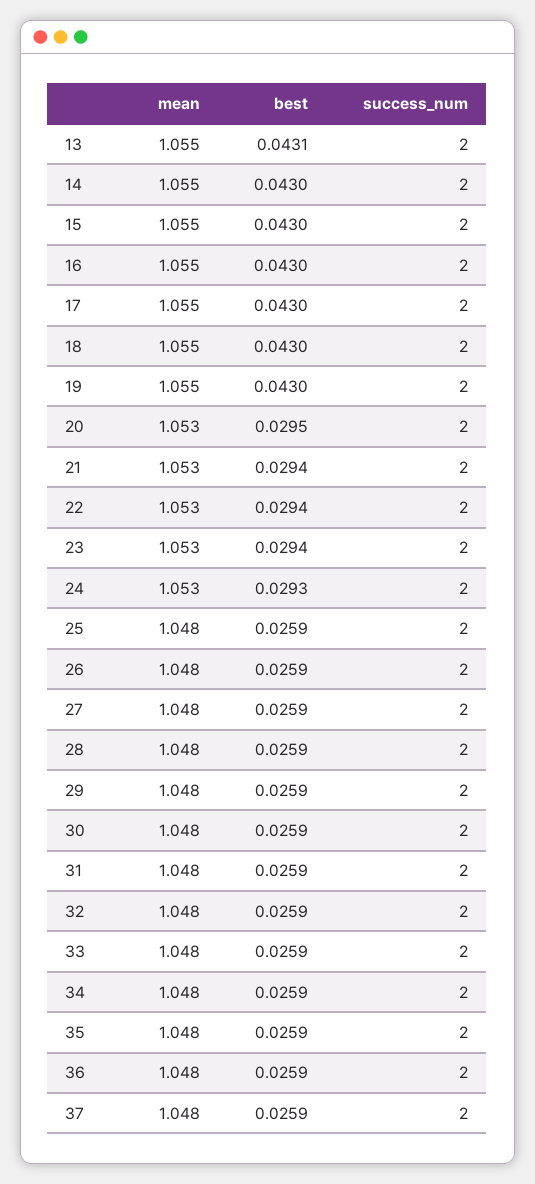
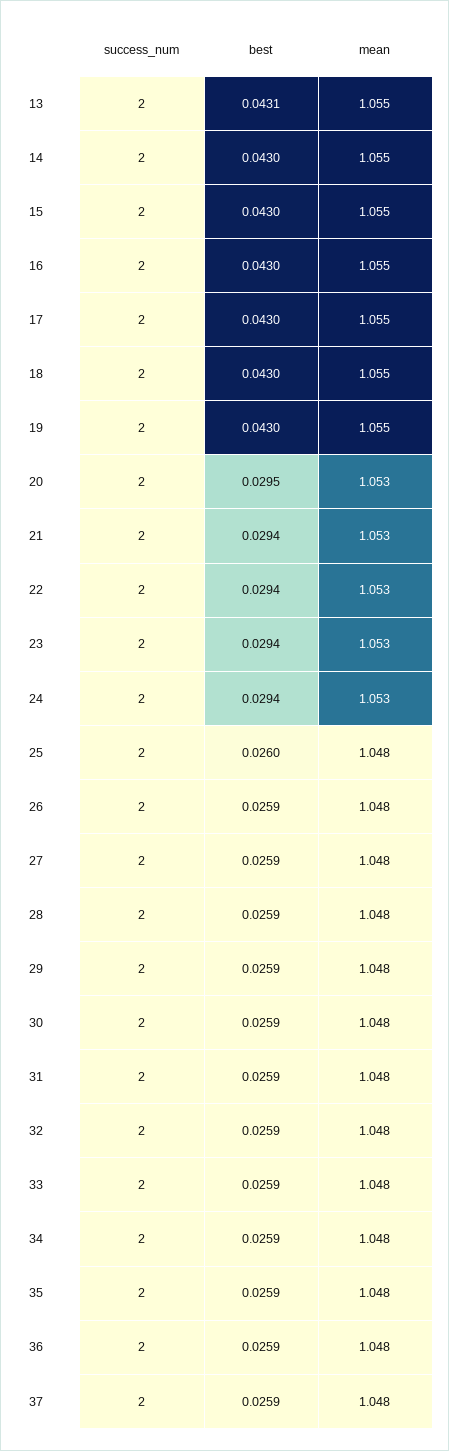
  {
    "mean": {
      "13": 1.055,
      "14": 1.055,
      "15": 1.055,
      "16": 1.055,
      "17": 1.055,
      "18": 1.055,
      "19": 1.055,
      "20": 1.053,
      "21": 1.053,
      "22": 1.053,
      "23": 1.053,
      "24": 1.053,
      "25": 1.048,
      "26": 1.048,
      "27": 1.048,
      "28": 1.048,
      "29": 1.048,
      "30": 1.048,
      "31": 1.048,
      "32": 1.048,
      "33": 1.048,
      "34": 1.048,
      "35": 1.048,
      "36": 1.048,
      "37": 1.048
    },
    "best": {
      "13": 0.0431,
      "14": 0.043,
      "15": 0.043,
      "16": 0.043,
      "17": 0.043,
      "18": 0.043,
      "19": 0.043,
      "20": 0.0295,
      "21": 0.0294,
      "22": 0.0294,
      "23": 0.0294,
-     "24": 0.0293,
+     "24": 0.0294,
-     "25": 0.0259,
+     "25": 0.026,
      "26": 0.0259,
      "27": 0.0259,
      "28": 0.0259,
      "29": 0.0259,
      "30": 0.0259,
      "31": 0.0259,
      "32": 0.0259,
      "33": 0.0259,
      "34": 0.0259,
      "35": 0.0259,
      "36": 0.0259,
      "37": 0.0259
    },
    "success_num": {
      "13": 2,
      "14": 2,
      "15": 2,
      "16": 2,
      "17": 2,
      "18": 2,
      "19": 2,
      "20": 2,
      "21": 2,
      "22": 2,
      "23": 2,
      "24": 2,
      "25": 2,
      "26": 2,
      "27": 2,
      "28": 2,
      "29": 2,
      "30": 2,
      "31": 2,
      "32": 2,
      "33": 2,
      "34": 2,
      "35": 2,
      "36": 2,
      "37": 2
    }
  }

